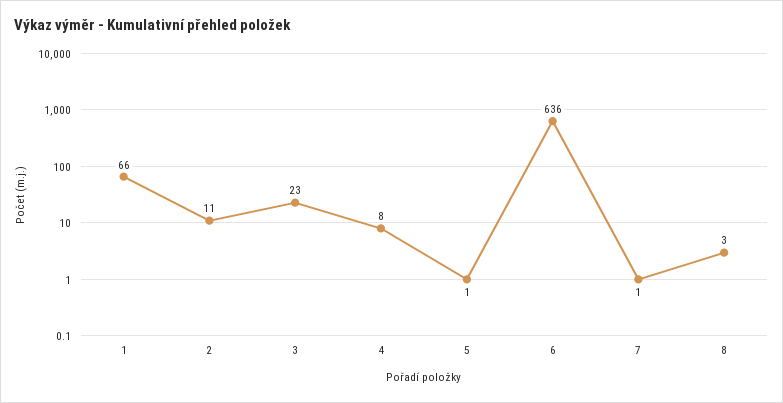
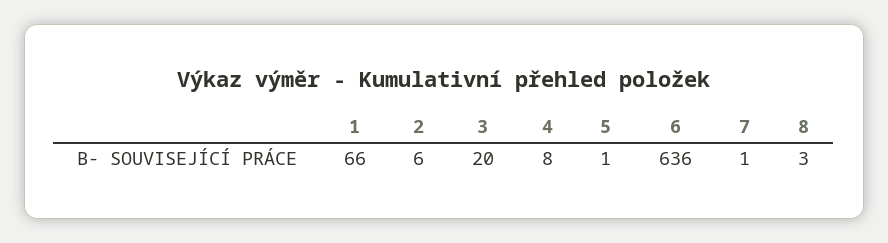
  {
    "1": 66,
-   "2": 11,
+   "2": 6,
-   "3": 23,
+   "3": 20,
    "4": 8,
    "5": 1,
    "6": 636,
    "7": 1,
    "8": 3
  }

